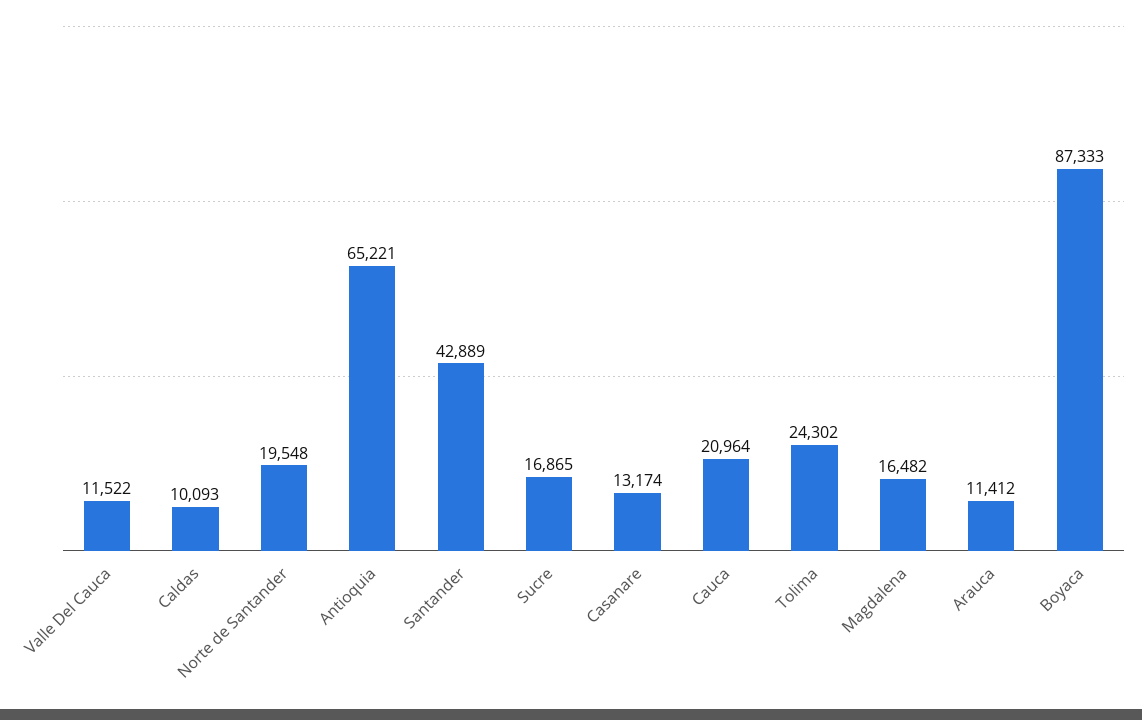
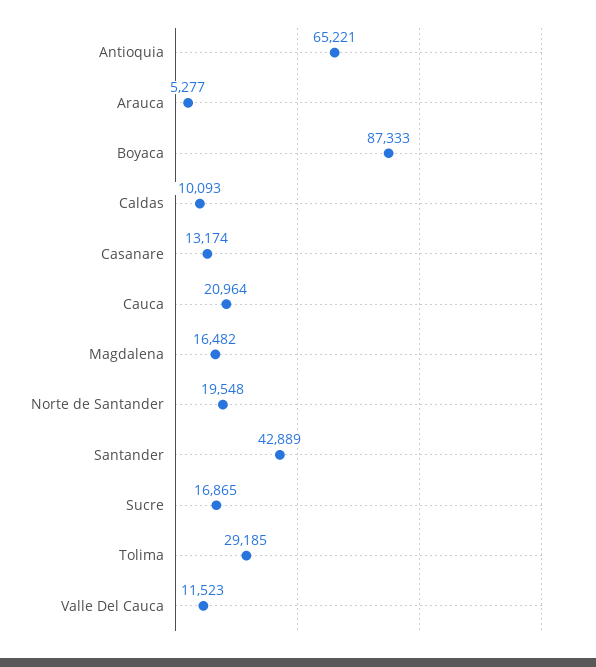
  {
-   "Valle Del Cauca": 11522,
+   "Valle Del Cauca": 11523,
    "Caldas": 10093,
    "Norte de Santander": 19548,
    "Antioquia": 65221,
    "Santander": 42889,
    "Sucre": 16865,
    "Casanare": 13174,
    "Cauca": 20964,
-   "Tolima": 24302,
+   "Tolima": 29185,
    "Magdalena": 16482,
-   "Arauca": 11412,
+   "Arauca": 5277,
    "Boyaca": 87333
  }

